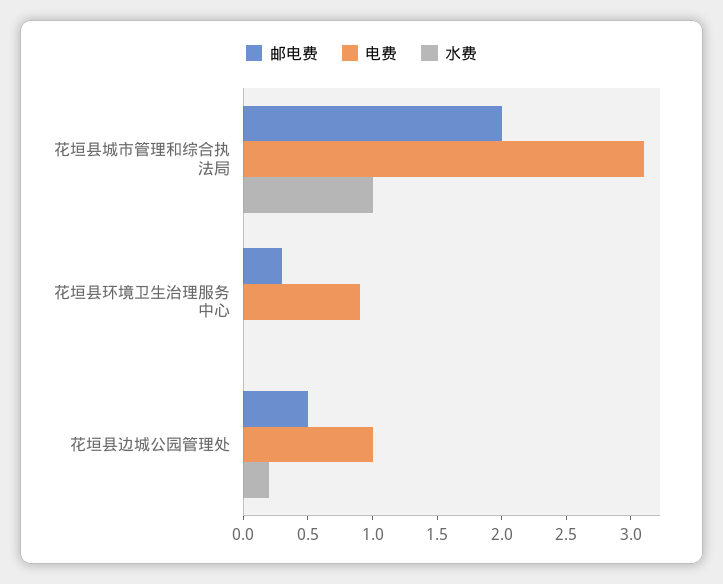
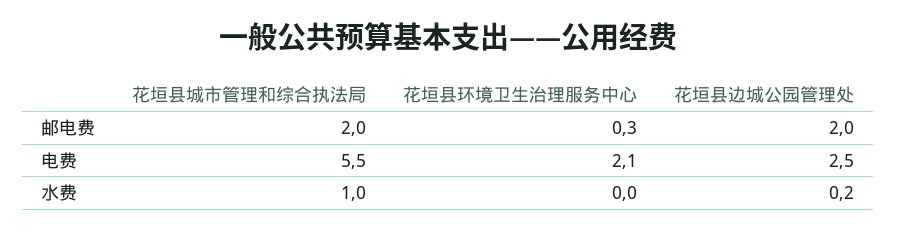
  {
    "邮电费": {
      "花垣县城市管理和综合执法局": 2,
      "花垣县环境卫生治理服务中心": 0.3,
-     "花垣县边城公园管理处": 0.5
+     "花垣县边城公园管理处": 2
    },
    "电费": {
-     "花垣县城市管理和综合执法局": 3.1,
+     "花垣县城市管理和综合执法局": 5.5,
-     "花垣县环境卫生治理服务中心": 0.9,
+     "花垣县环境卫生治理服务中心": 2.1,
-     "花垣县边城公园管理处": 1
+     "花垣县边城公园管理处": 2.5
    },
    "水费": {
      "花垣县城市管理和综合执法局": 1,
      "花垣县环境卫生治理服务中心": 0,
      "花垣县边城公园管理处": 0.2
    }
  }

